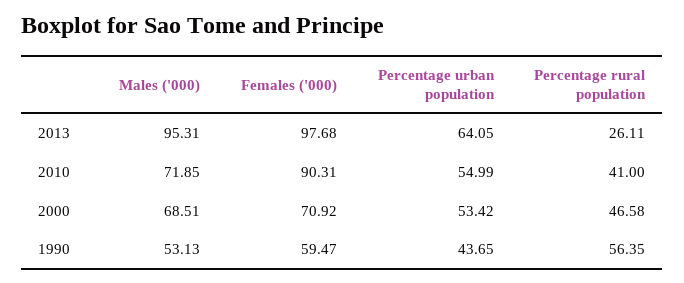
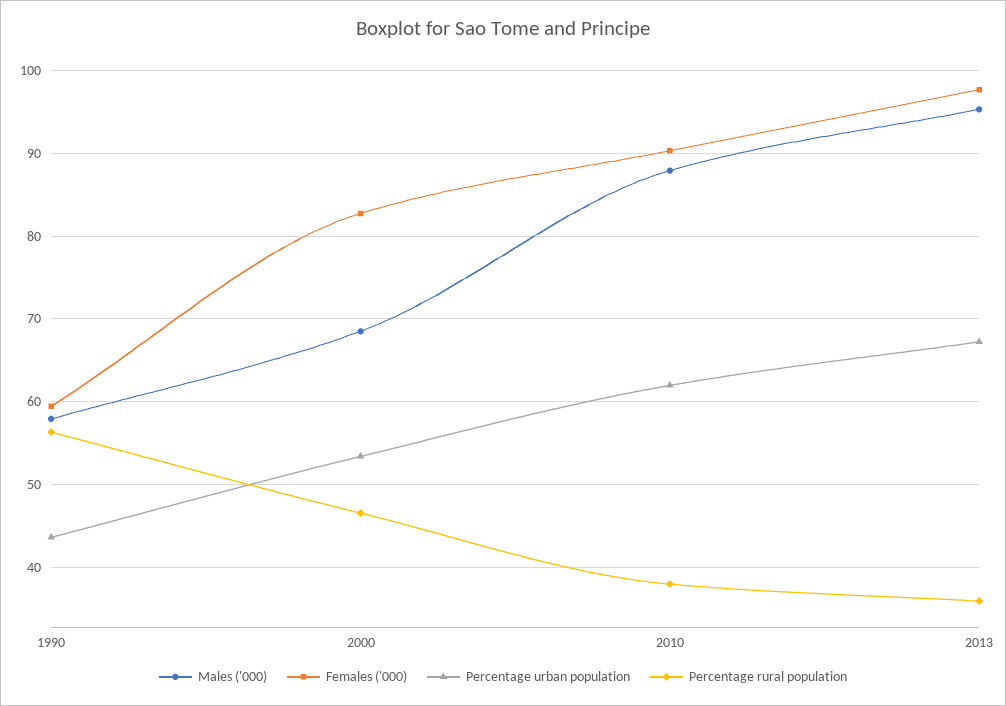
  {
    "Males ('000)": {
      "2013": 95.31,
-     "2010": 71.85,
+     "2010": 88,
      "2000": 68.51,
-     "1990": 53.13
+     "1990": 58
    },
    "Females ('000)": {
      "2013": 97.68,
      "2010": 90.31,
-     "2000": 70.92,
+     "2000": 83,
      "1990": 59.47
    },
    "Percentage urban population": {
-     "2013": 64.05,
+     "2013": 67,
-     "2010": 54.99,
+     "2010": 62,
      "2000": 53.42,
      "1990": 43.65
    },
    "Percentage rural population": {
-     "2013": 26.11,
+     "2013": 36,
-     "2010": 41,
+     "2010": 38,
      "2000": 46.58,
      "1990": 56.35
    }
  }

